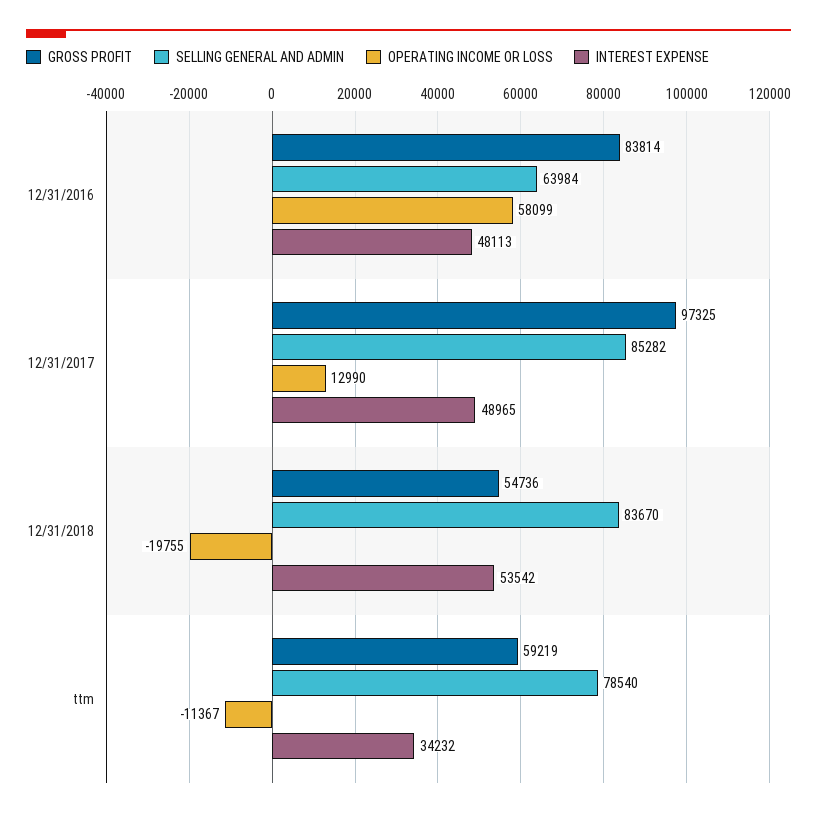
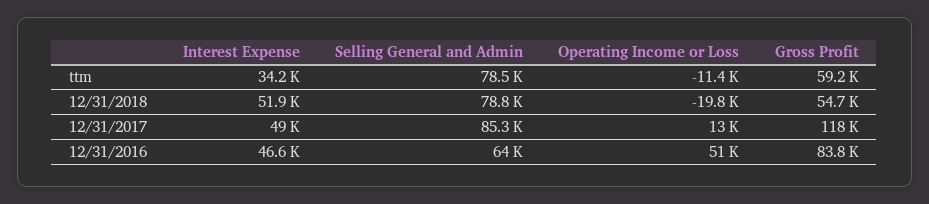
  {
    "GROSS PROFIT": {
      "12/31/2016": 83814,
-     "12/31/2017": 97325,
+     "12/31/2017": 118000,
      "12/31/2018": 54736,
      "ttm": 59219
    },
    "SELLING GENERAL AND ADMIN": {
      "12/31/2016": 63984,
      "12/31/2017": 85282,
-     "12/31/2018": 83670,
+     "12/31/2018": 78800,
      "ttm": 78540
    },
    "OPERATING INCOME OR LOSS": {
-     "12/31/2016": 58099,
+     "12/31/2016": 51000,
      "12/31/2017": 12990,
      "12/31/2018": -19755,
      "ttm": -11367
    },
    "INTEREST EXPENSE": {
-     "12/31/2016": 48113,
+     "12/31/2016": 46600,
      "12/31/2017": 48965,
-     "12/31/2018": 53542,
+     "12/31/2018": 51900,
      "ttm": 34232
    }
  }

